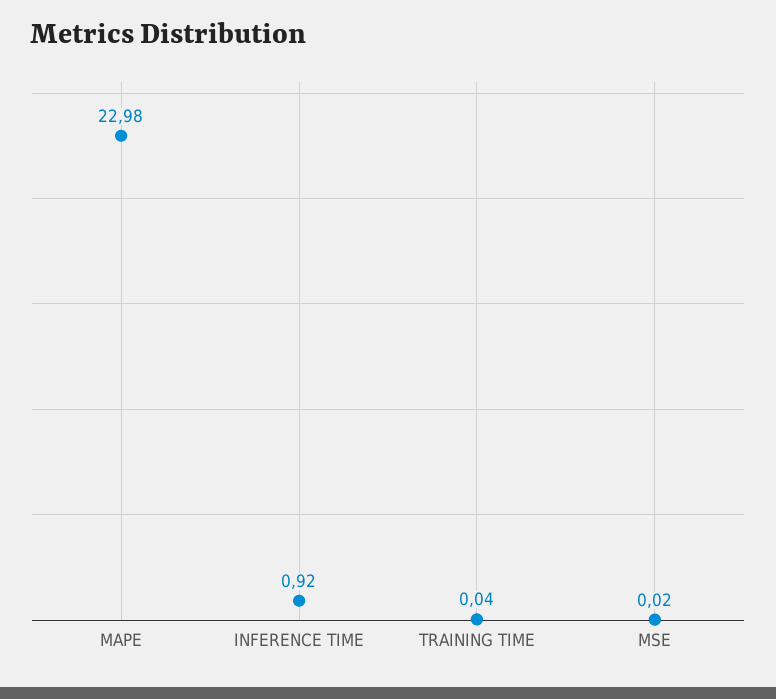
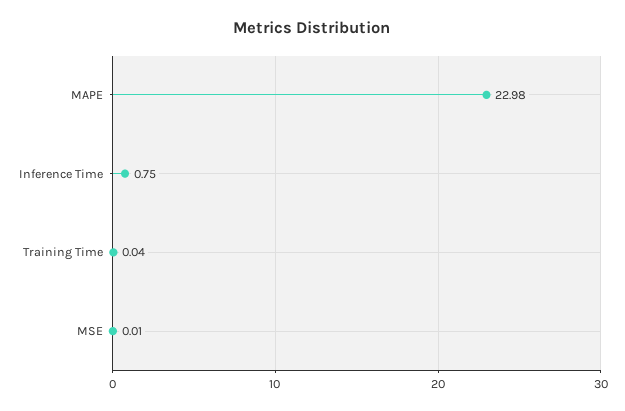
  {
    "MAPE": 22.98,
-   "INFERENCE TIME": 0.92,
+   "INFERENCE TIME": 0.75,
    "TRAINING TIME": 0.04,
-   "MSE": 0.02
+   "MSE": 0.01
  }

